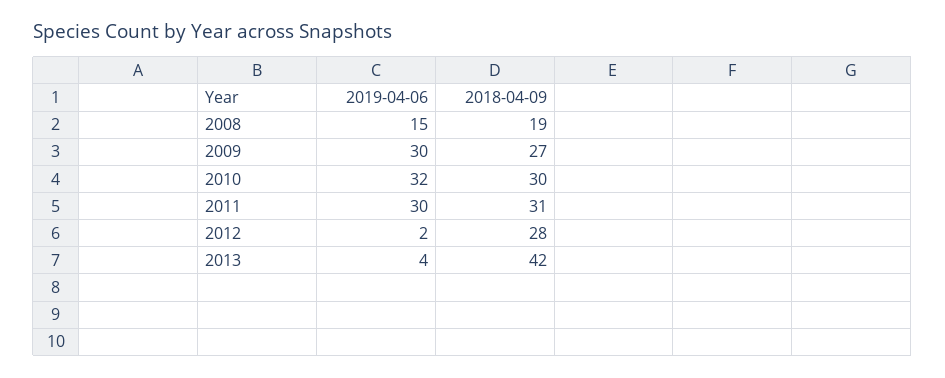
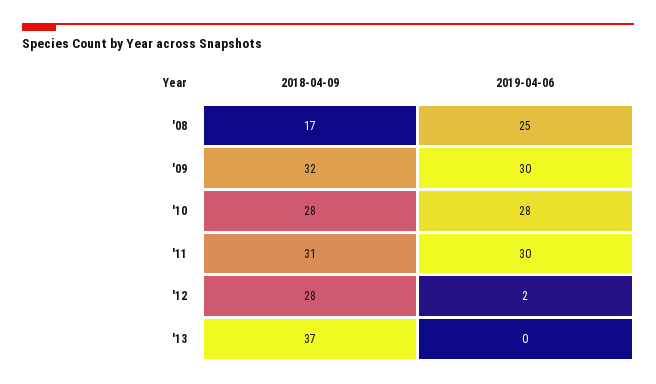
  {
    "2019-04-06": {
-     "2008": 15,
+     "2008": 25,
      "2009": 30,
-     "2010": 32,
+     "2010": 28,
      "2011": 30,
      "2012": 2,
-     "2013": 4
+     "2013": 0
    },
    "2018-04-09": {
-     "2008": 19,
+     "2008": 17,
-     "2009": 27,
+     "2009": 32,
-     "2010": 30,
+     "2010": 28,
      "2011": 31,
      "2012": 28,
-     "2013": 42
+     "2013": 37
    }
  }

